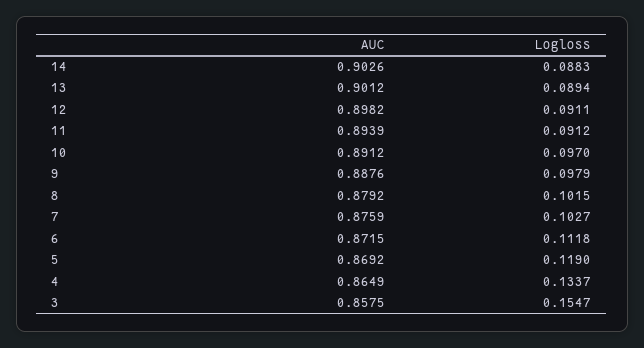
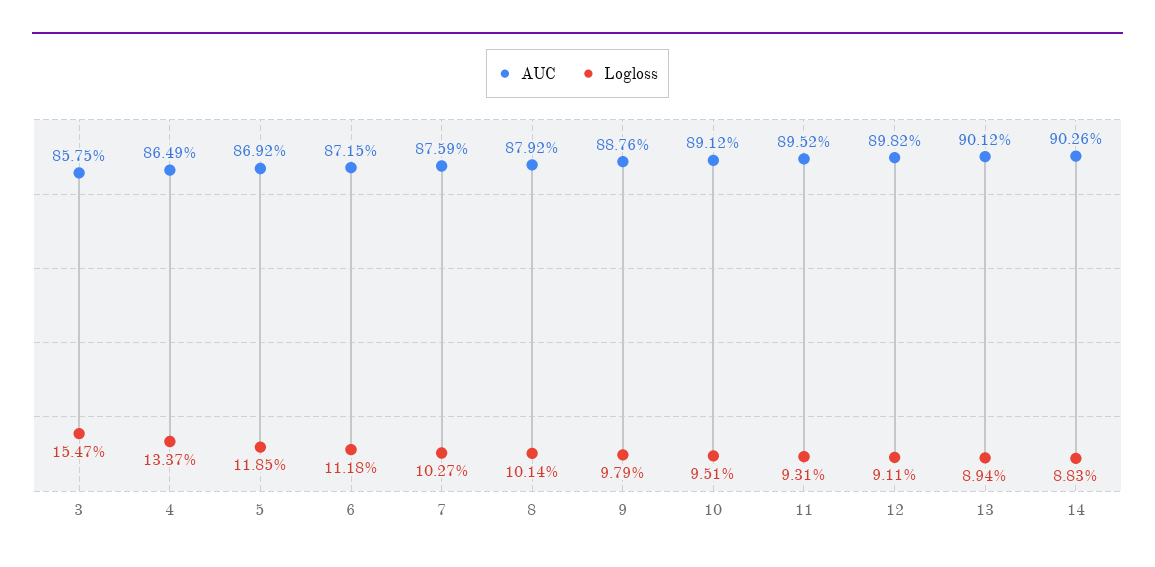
  {
    "AUC": {
      "14": 0.9026,
      "13": 0.9012,
      "12": 0.8982,
-     "11": 0.8939,
+     "11": 0.8952,
      "10": 0.8912,
      "9": 0.8876,
      "8": 0.8792,
      "7": 0.8759,
      "6": 0.8715,
      "5": 0.8692,
      "4": 0.8649,
      "3": 0.8575
    },
    "Logloss": {
      "14": 0.0883,
      "13": 0.0894,
      "12": 0.0911,
-     "11": 0.0912,
+     "11": 0.0931,
-     "10": 0.097,
+     "10": 0.0951,
      "9": 0.0979,
-     "8": 0.1015,
+     "8": 0.1014,
      "7": 0.1027,
      "6": 0.1118,
-     "5": 0.119,
+     "5": 0.1185,
      "4": 0.1337,
      "3": 0.1547
    }
  }

